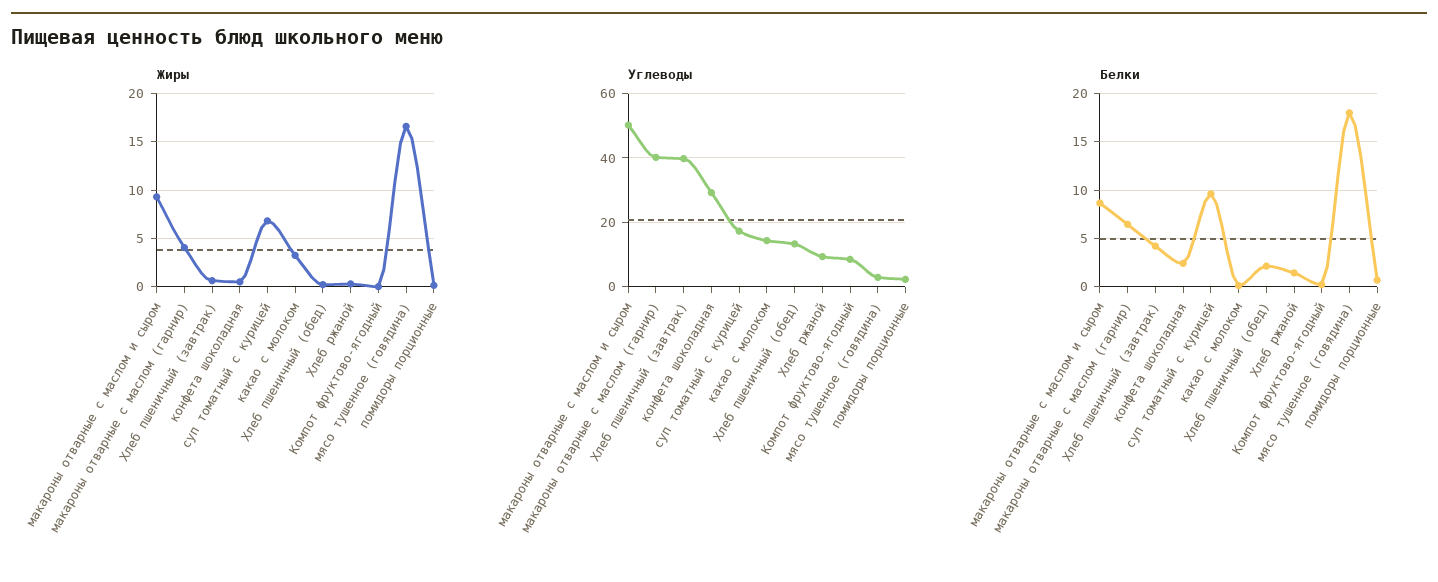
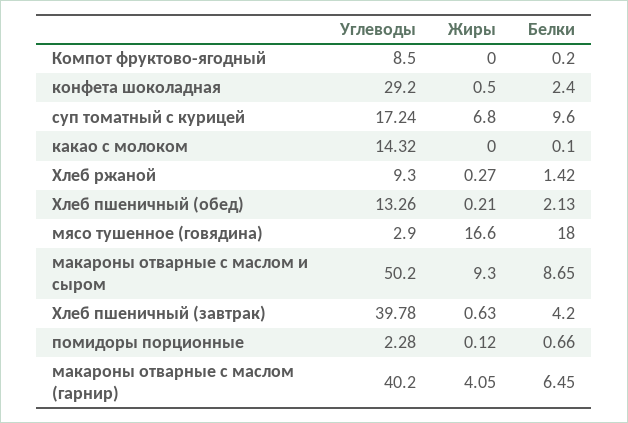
  {
    "Жиры": {
      "макароны отварные с маслом и сыром": 9.3,
      "макароны отварные с маслом (гарнир)": 4.05,
      "Хлеб пшеничный (завтрак)": 0.63,
      "конфета шоколадная": 0.5,
      "суп томатный с курицей": 6.8,
-     "какао с молоком": 3,
+     "какао с молоком": 0,
      "Хлеб пшеничный (обед)": 0.21,
      "Хлеб ржаной": 0.27,
      "Компот фруктово-ягодный": 0,
      "мясо тушенное (говядина)": 16.6,
      "помидоры порционные": 0.12
    },
    "Углеводы": {
      "макароны отварные с маслом и сыром": 50.2,
      "макароны отварные с маслом (гарнир)": 40.2,
      "Хлеб пшеничный (завтрак)": 39.78,
      "конфета шоколадная": 29.2,
      "суп томатный с курицей": 17.24,
      "какао с молоком": 14.32,
      "Хлеб пшеничный (обед)": 13.26,
      "Хлеб ржаной": 9.3,
      "Компот фруктово-ягодный": 8.5,
      "мясо тушенное (говядина)": 2.9,
      "помидоры порционные": 2.28
    },
    "Белки": {
      "макароны отварные с маслом и сыром": 8.65,
      "макароны отварные с маслом (гарнир)": 6.45,
      "Хлеб пшеничный (завтрак)": 4.2,
      "конфета шоколадная": 2.4,
      "суп томатный с курицей": 9.6,
      "какао с молоком": 0.1,
      "Хлеб пшеничный (обед)": 2.13,
      "Хлеб ржаной": 1.42,
      "Компот фруктово-ягодный": 0.2,
      "мясо тушенное (говядина)": 18,
      "помидоры порционные": 0.66
    }
  }

